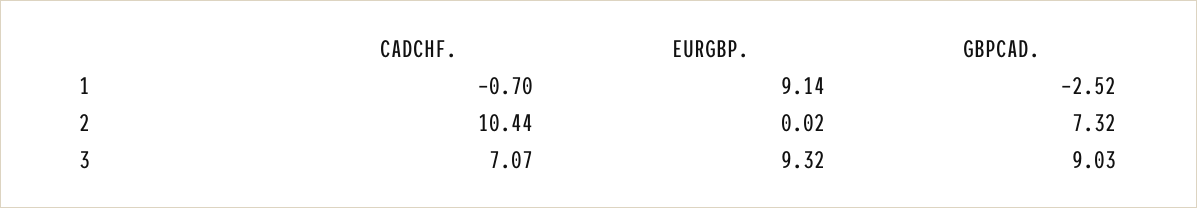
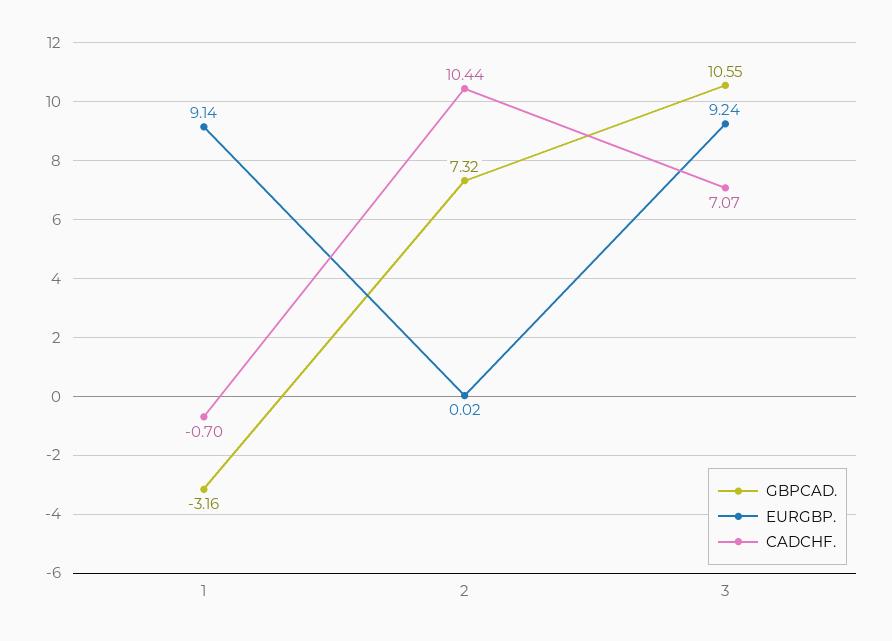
  {
    "CADCHF.": {
      "1": -0.7,
      "2": 10.44,
      "3": 7.07
    },
    "EURGBP.": {
      "1": 9.14,
      "2": 0.02,
-     "3": 9.32
+     "3": 9.24
    },
    "GBPCAD.": {
-     "1": -2.52,
+     "1": -3.16,
      "2": 7.32,
-     "3": 9.03
+     "3": 10.55
    }
  }

